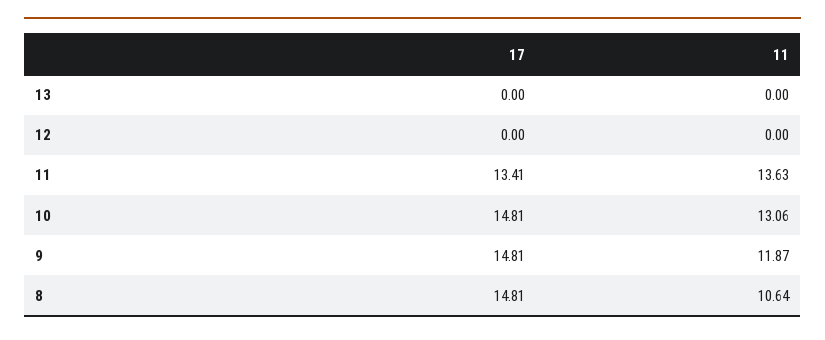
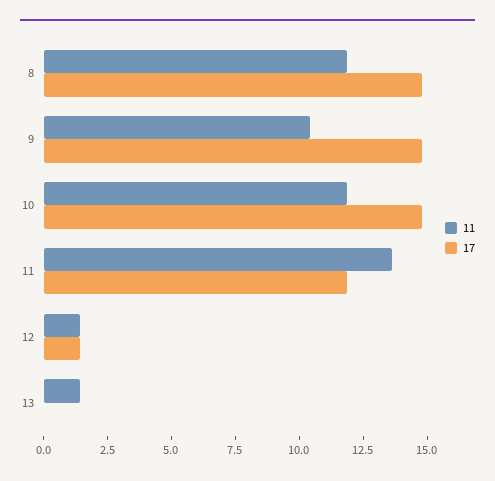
  {
    "17": {
      "13": 0,
-     "12": 0,
+     "12": 1.5,
-     "11": 13.41,
+     "11": 12,
      "10": 14.81,
      "9": 14.81,
      "8": 14.81
    },
    "11": {
-     "13": 0,
+     "13": 1.5,
-     "12": 0,
+     "12": 1.5,
      "11": 13.63,
-     "10": 13.06,
+     "10": 12,
-     "9": 11.87,
+     "9": 10.5,
-     "8": 10.64
+     "8": 12
    }
  }

